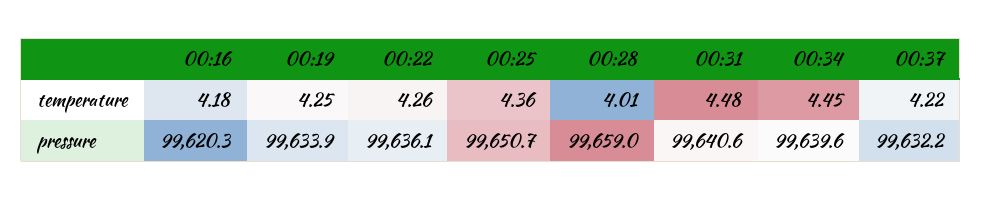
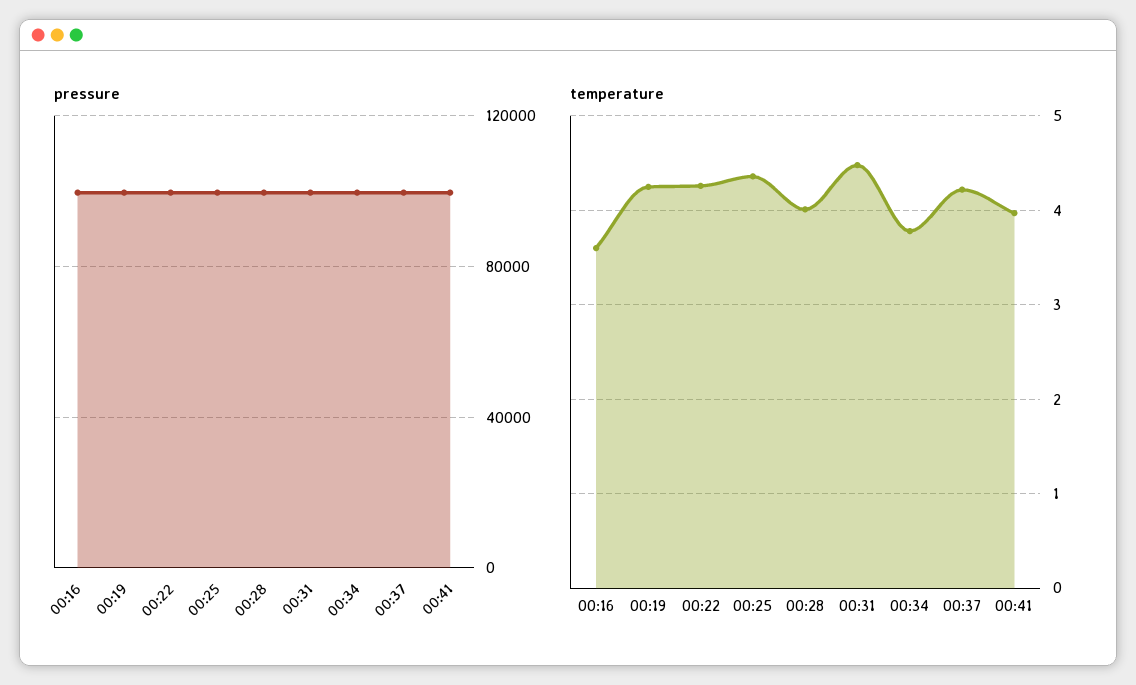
  {
    "temperature": {
-     "00:16": 4.18,
+     "00:16": 3.6,
      "00:19": 4.25,
      "00:22": 4.26,
      "00:25": 4.36,
      "00:28": 4.01,
      "00:31": 4.48,
-     "00:34": 4.45,
+     "00:34": 3.8,
-     "00:37": 4.22
+     "00:37": 4.22,
+     "00:41": 4
    },
    "pressure": {
      "00:16": 99620.3,
      "00:19": 99633.9,
      "00:22": 99636.1,
      "00:25": 99650.7,
      "00:28": 99659,
      "00:31": 99640.6,
      "00:34": 99639.6,
-     "00:37": 99632.2
+     "00:37": 99632.2,
+     "00:41": 100000
    }
  }

